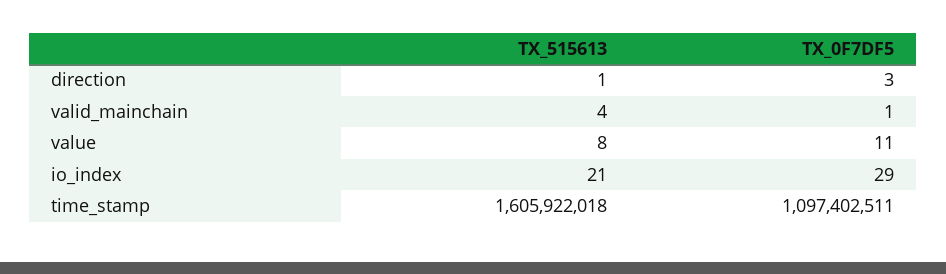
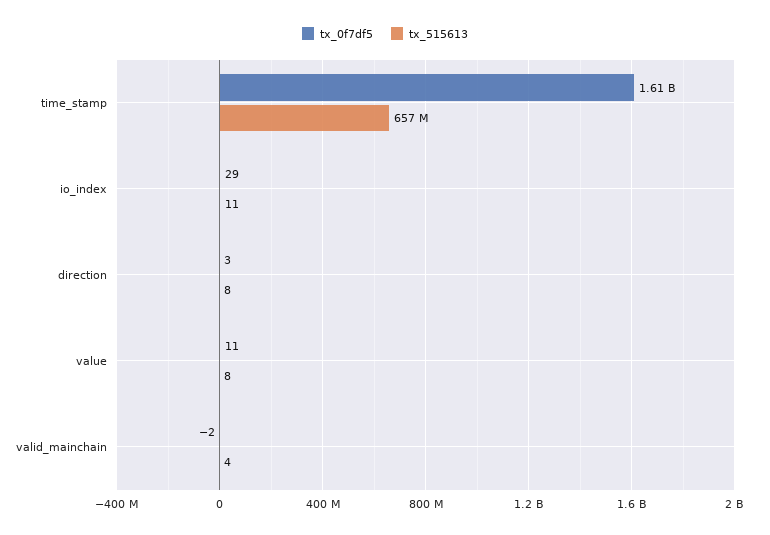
  {
    "TX_515613": {
-     "direction": 1,
+     "direction": 8,
      "valid_mainchain": 4,
      "value": 8,
-     "io_index": 21,
+     "io_index": 11,
-     "time_stamp": 1605922018
+     "time_stamp": 657000000
    },
    "TX_0F7DF5": {
      "direction": 3,
-     "valid_mainchain": 1,
+     "valid_mainchain": -2,
      "value": 11,
      "io_index": 29,
-     "time_stamp": 1097402511
+     "time_stamp": 1610000000
    }
  }

